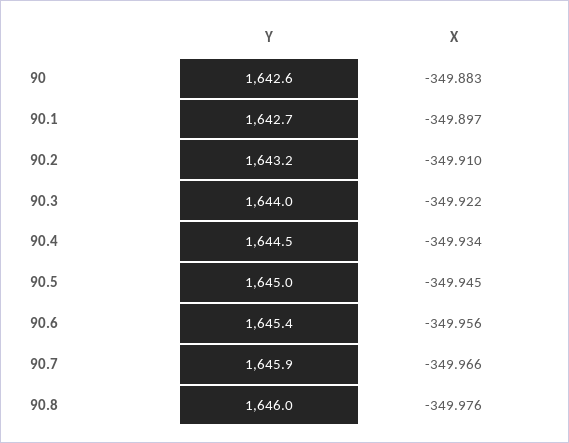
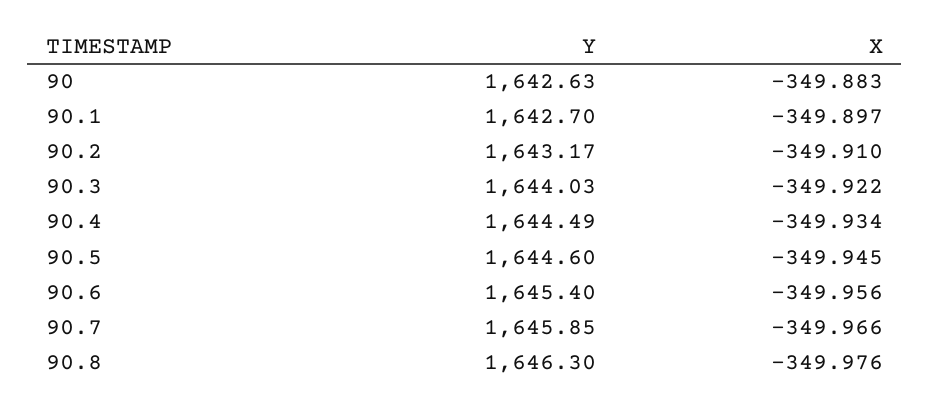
  {
    "Y": {
      "90": 1642.63,
      "90.1": 1642.7,
      "90.2": 1643.17,
      "90.3": 1644.03,
      "90.4": 1644.49,
-     "90.5": 1645,
+     "90.5": 1644.6,
      "90.6": 1645.4,
      "90.7": 1645.85,
-     "90.8": 1646
+     "90.8": 1646.3
    },
    "X": {
      "90": -349.883,
      "90.1": -349.897,
      "90.2": -349.91,
      "90.3": -349.922,
      "90.4": -349.934,
      "90.5": -349.945,
      "90.6": -349.956,
      "90.7": -349.966,
      "90.8": -349.976
    }
  }

